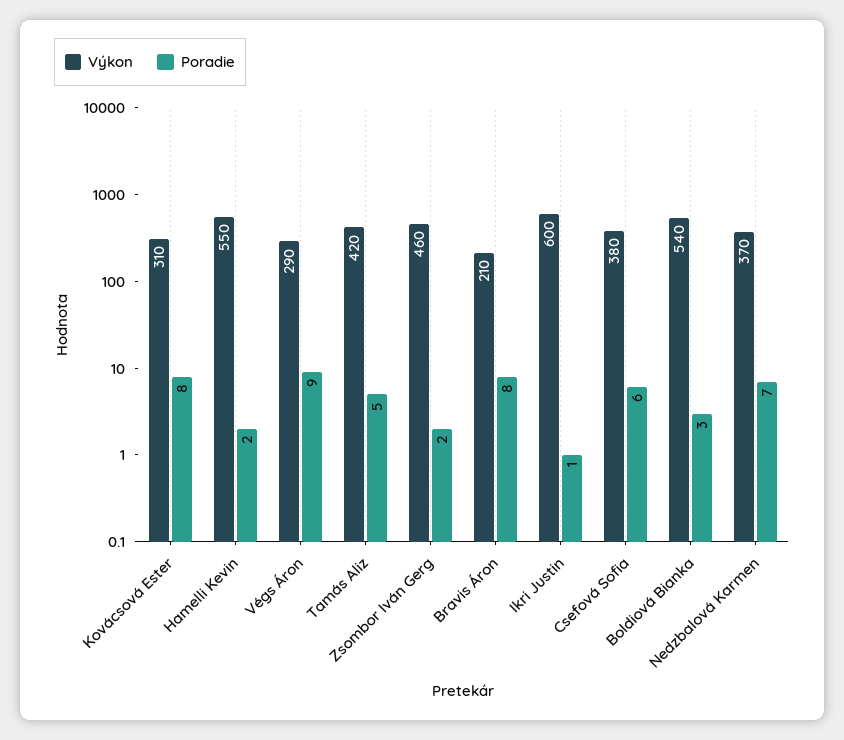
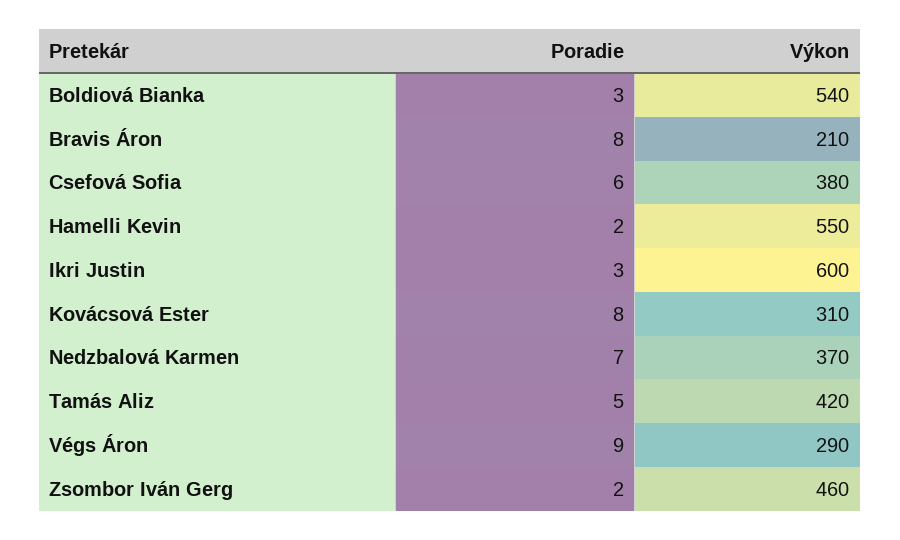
  {
    "Výkon": {
      "Kovácsová Ester": 310,
      "Hamelli Kevin": 550,
      "Végs Áron": 290,
      "Tamás Aliz": 420,
      "Zsombor Iván Gerg": 460,
      "Bravis Áron": 210,
      "Ikri Justin": 600,
      "Csefová Sofia": 380,
      "Boldiová Bianka": 540,
      "Nedzbalová Karmen": 370
    },
    "Poradie": {
      "Kovácsová Ester": 8,
      "Hamelli Kevin": 2,
      "Végs Áron": 9,
      "Tamás Aliz": 5,
      "Zsombor Iván Gerg": 2,
      "Bravis Áron": 8,
-     "Ikri Justin": 1,
+     "Ikri Justin": 3,
      "Csefová Sofia": 6,
      "Boldiová Bianka": 3,
      "Nedzbalová Karmen": 7
    }
  }

